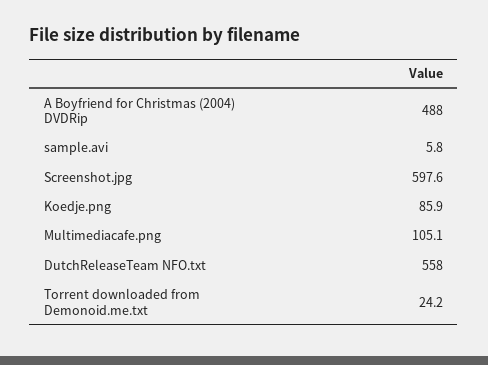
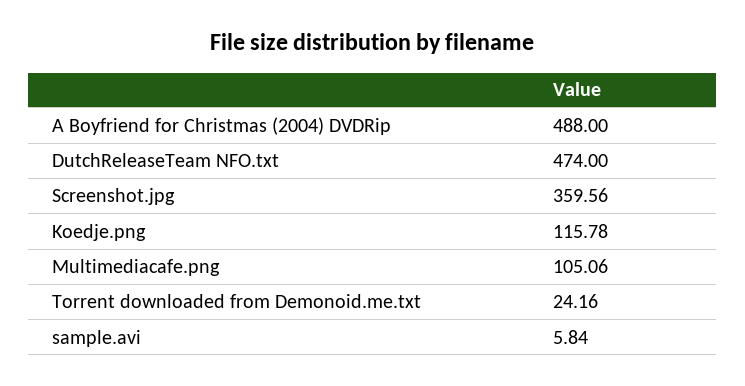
  {
    "A Boyfriend for Christmas (2004) DVDRip": 488,
    "sample.avi": 5.84,
-   "Screenshot.jpg": 597.6,
+   "Screenshot.jpg": 359.56,
-   "Koedje.png": 85.9,
+   "Koedje.png": 115.78,
    "Multimediacafe.png": 105.06,
-   "DutchReleaseTeam NFO.txt": 558,
+   "DutchReleaseTeam NFO.txt": 474,
    "Torrent downloaded from Demonoid.me.txt": 24.16
  }

